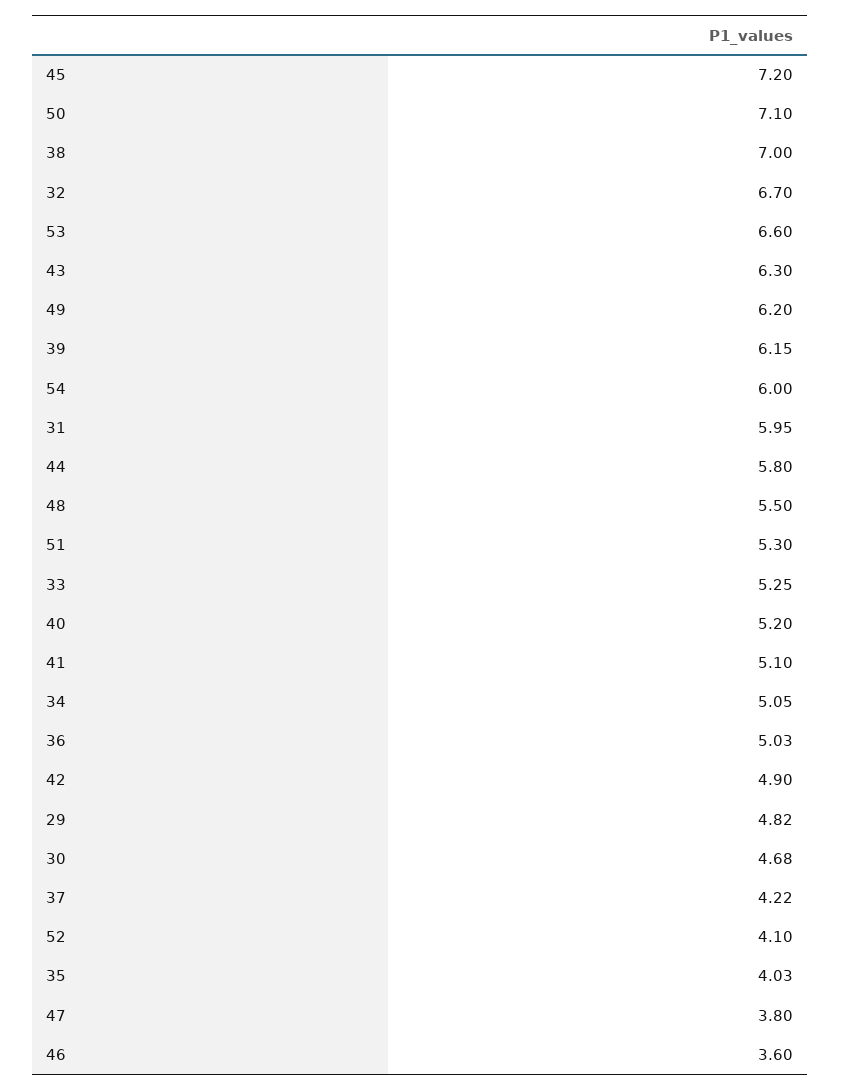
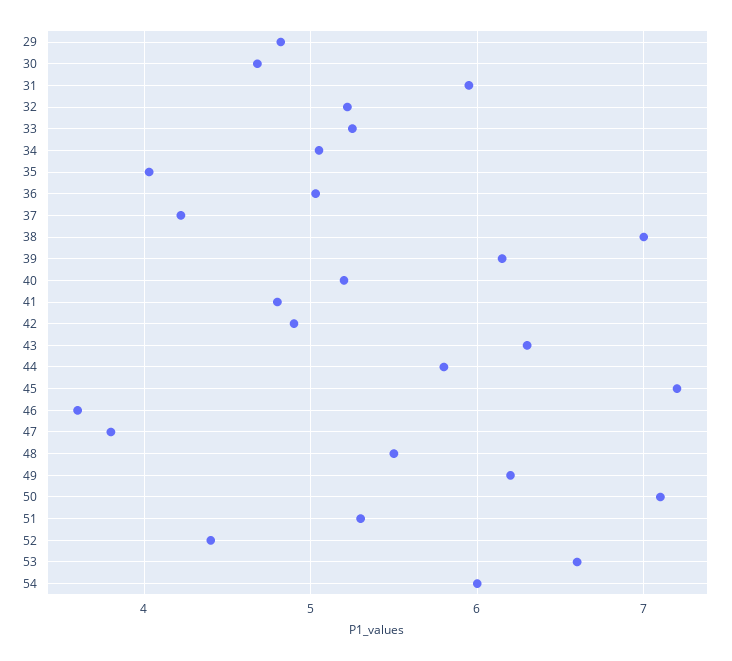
  {
    "45": 7.2,
    "50": 7.1,
    "38": 7,
-   "32": 6.7,
+   "32": 5.2,
    "53": 6.6,
    "43": 6.3,
    "49": 6.2,
    "39": 6.15,
    "54": 6,
    "31": 5.95,
    "44": 5.8,
    "48": 5.5,
    "51": 5.3,
    "33": 5.25,
    "40": 5.2,
-   "41": 5.1,
+   "41": 4.8,
    "34": 5.05,
    "36": 5.03,
    "42": 4.9,
    "29": 4.82,
    "30": 4.68,
    "37": 4.22,
-   "52": 4.1,
+   "52": 4.4,
    "35": 4.03,
    "47": 3.8,
    "46": 3.6
  }

